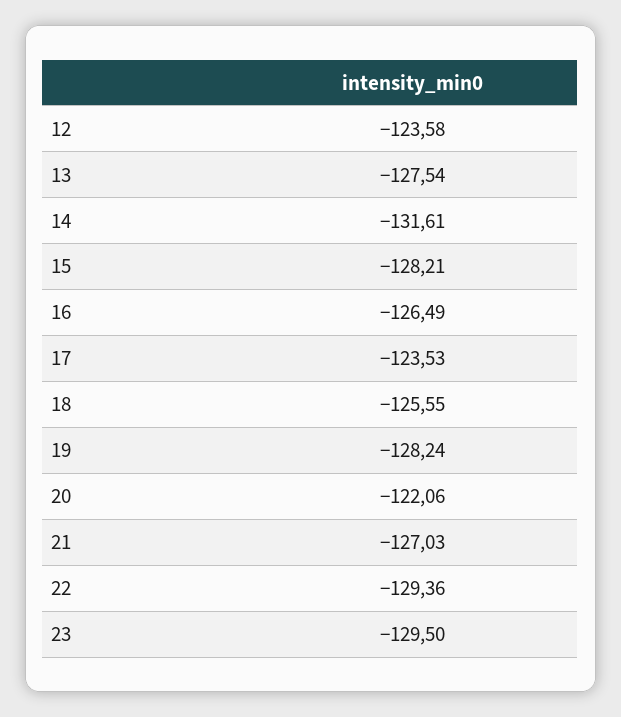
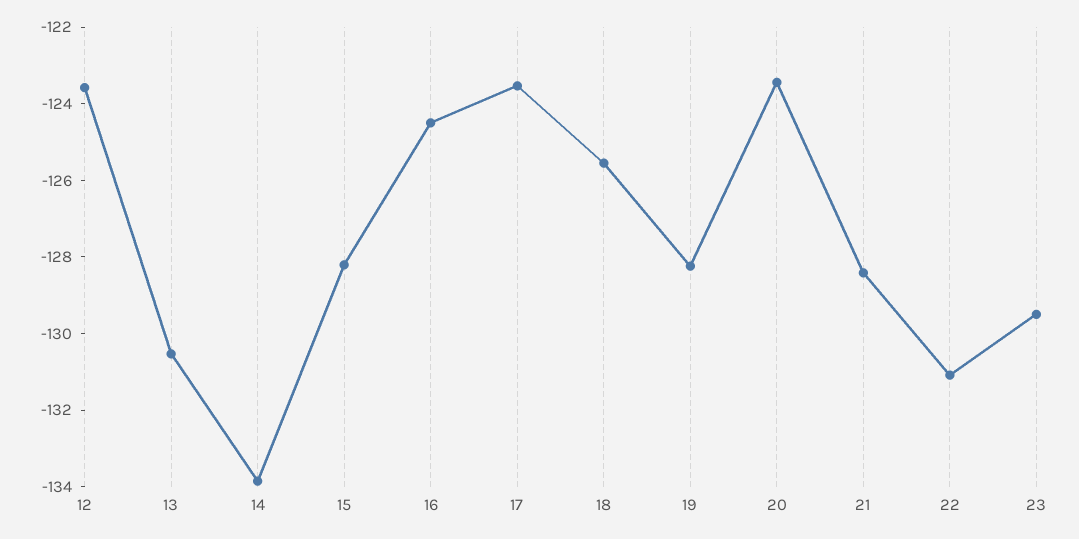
  {
    "12": -123.58,
-   "13": -127.54,
+   "13": -130.5,
-   "14": -131.61,
+   "14": -134,
    "15": -128.21,
-   "16": -126.49,
+   "16": -124.5,
    "17": -123.53,
    "18": -125.55,
    "19": -128.24,
-   "20": -122.06,
+   "20": -123.5,
-   "21": -127.03,
+   "21": -128.5,
-   "22": -129.36,
+   "22": -131,
    "23": -129.5
  }

